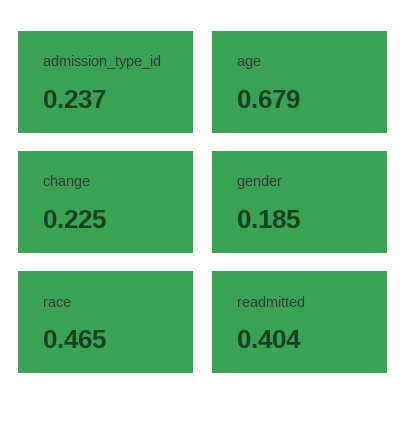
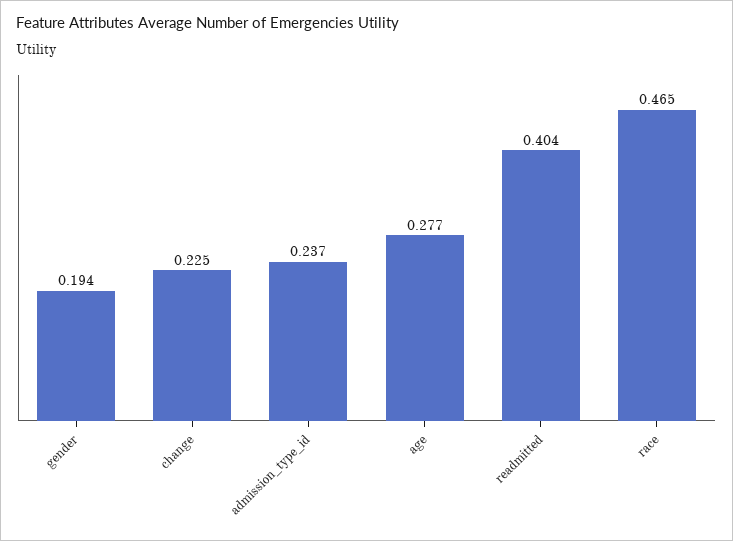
  {
    "admission_type_id": 0.237,
-   "age": 0.679,
+   "age": 0.277,
    "change": 0.225,
-   "gender": 0.185,
+   "gender": 0.194,
    "race": 0.465,
    "readmitted": 0.404
  }

